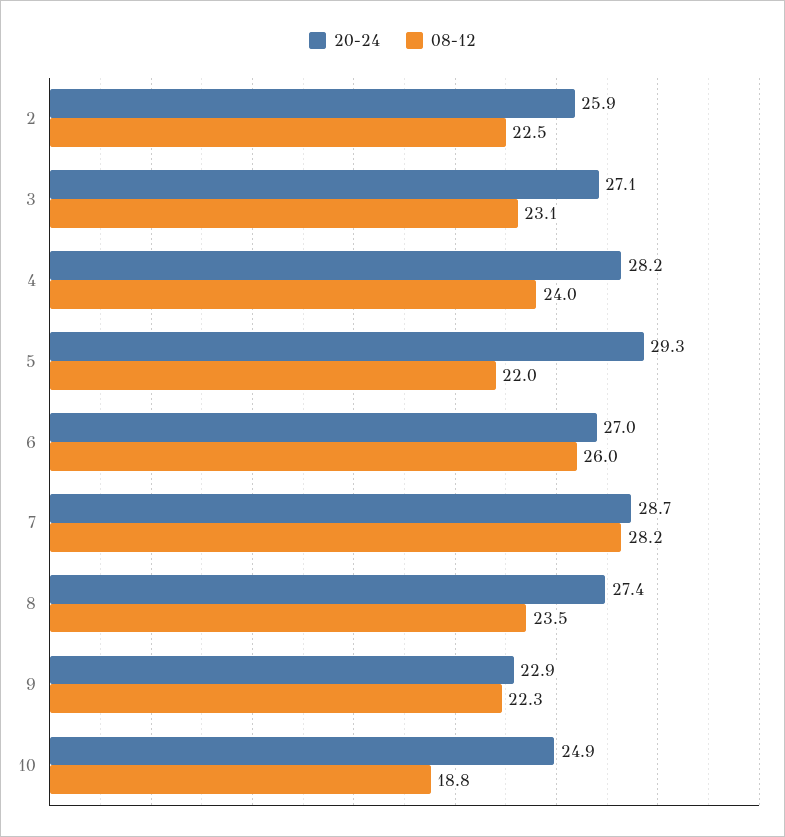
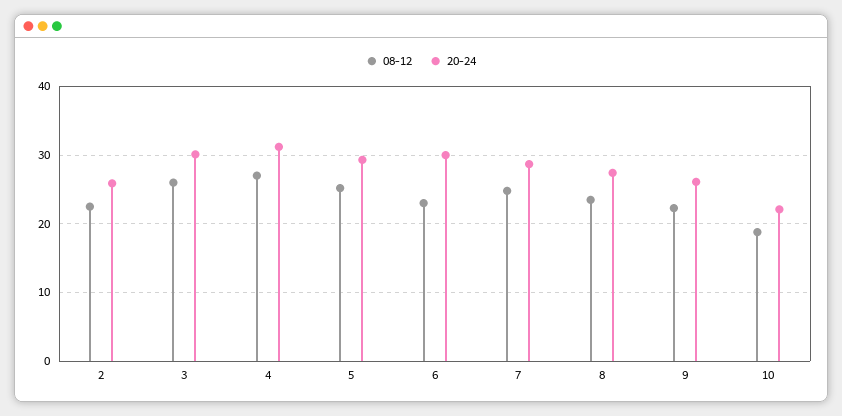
  {
    "20-24": {
      "2": 25.9,
-     "3": 27.1,
+     "3": 30,
-     "4": 28.2,
+     "4": 31,
      "5": 29.3,
-     "6": 27,
+     "6": 30,
      "7": 28.7,
      "8": 27.4,
-     "9": 22.9,
+     "9": 26,
-     "10": 24.9
+     "10": 22
    },
    "08-12": {
      "2": 22.5,
-     "3": 23.1,
+     "3": 26,
-     "4": 24,
+     "4": 27,
-     "5": 22,
+     "5": 25,
-     "6": 26,
+     "6": 23,
-     "7": 28.2,
+     "7": 25,
      "8": 23.5,
      "9": 22.3,
      "10": 18.8
    }
  }

